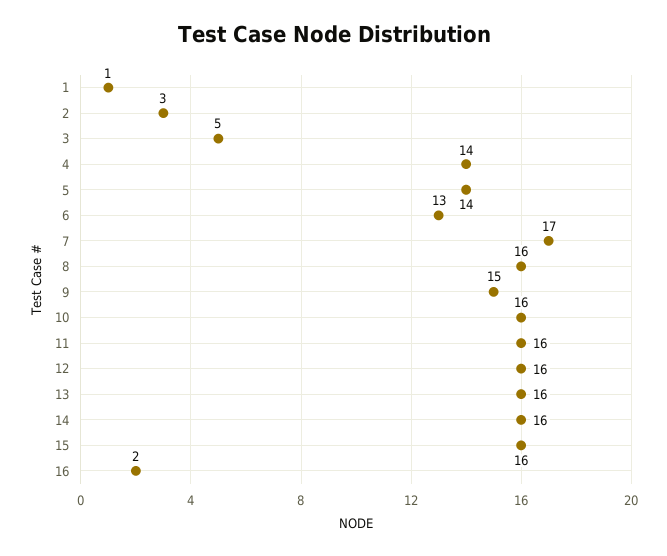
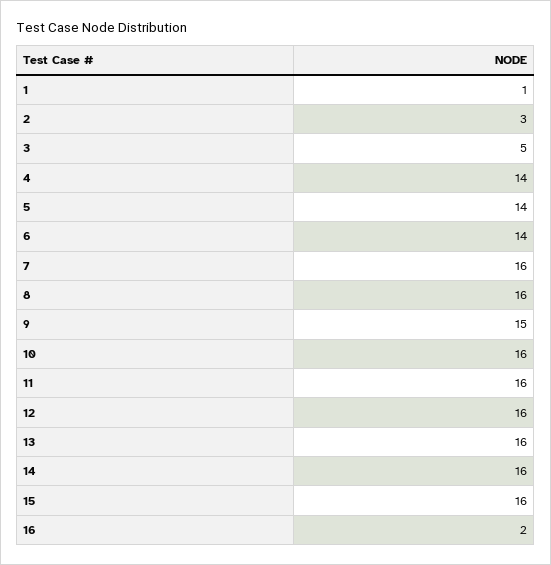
  {
    "1": 1,
    "2": 3,
    "3": 5,
    "4": 14,
    "5": 14,
-   "6": 13,
+   "6": 14,
-   "7": 17,
+   "7": 16,
    "8": 16,
    "9": 15,
    "10": 16,
    "11": 16,
    "12": 16,
    "13": 16,
    "14": 16,
    "15": 16,
    "16": 2
  }

